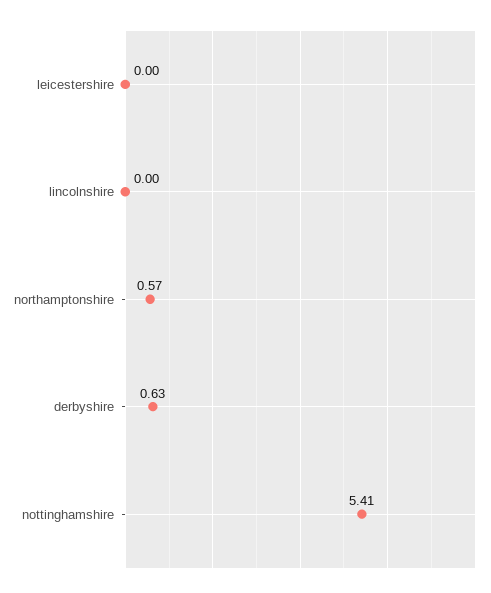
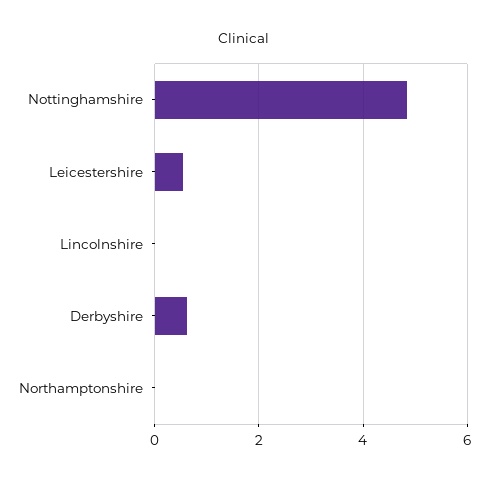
  {
-   "leicestershire": 0,
+   "leicestershire": 0.6,
    "lincolnshire": 0,
-   "northamptonshire": 0.57,
+   "northamptonshire": 0,
    "derbyshire": 0.63,
-   "nottinghamshire": 5.41
+   "nottinghamshire": 4.8
  }

